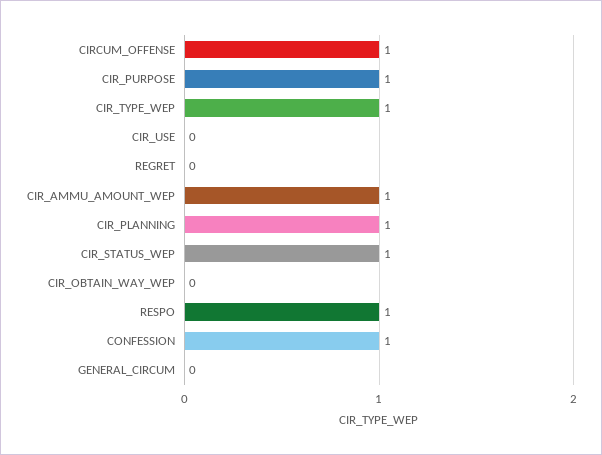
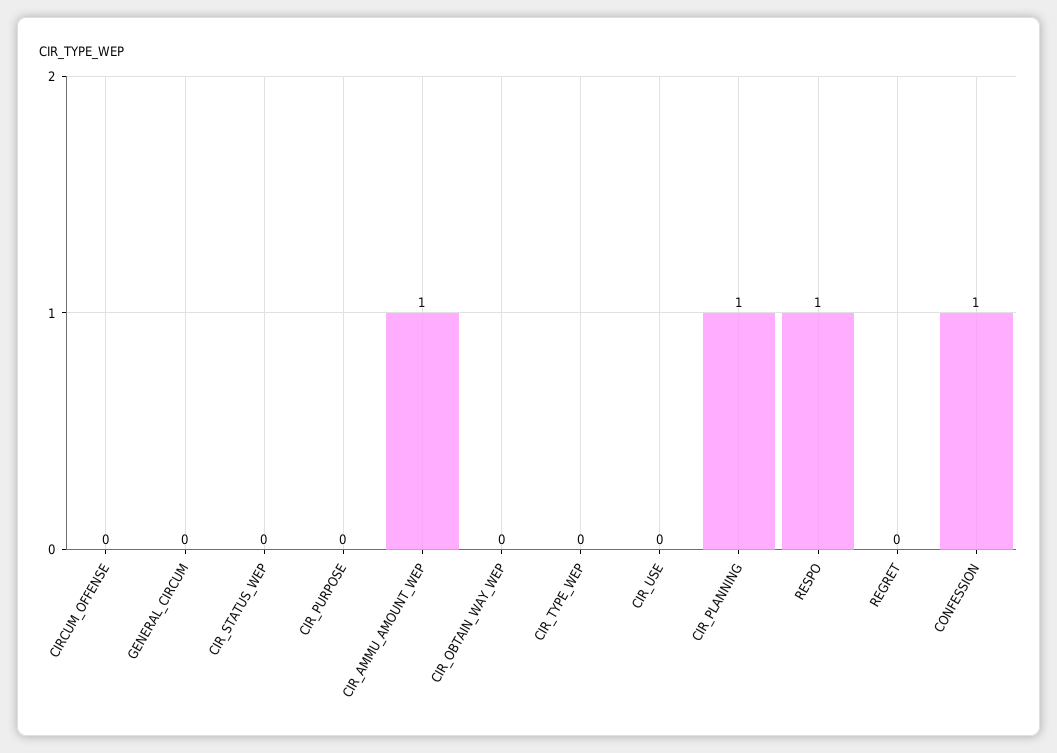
  {
-   "CIRCUM_OFFENSE": 1,
+   "CIRCUM_OFFENSE": 0,
-   "CIR_PURPOSE": 1,
+   "CIR_PURPOSE": 0,
-   "CIR_TYPE_WEP": 1,
+   "CIR_TYPE_WEP": 0,
    "CIR_USE": 0,
    "REGRET": 0,
    "CIR_AMMU_AMOUNT_WEP": 1,
    "CIR_PLANNING": 1,
-   "CIR_STATUS_WEP": 1,
+   "CIR_STATUS_WEP": 0,
    "CIR_OBTAIN_WAY_WEP": 0,
    "RESPO": 1,
    "CONFESSION": 1,
    "GENERAL_CIRCUM": 0
  }

